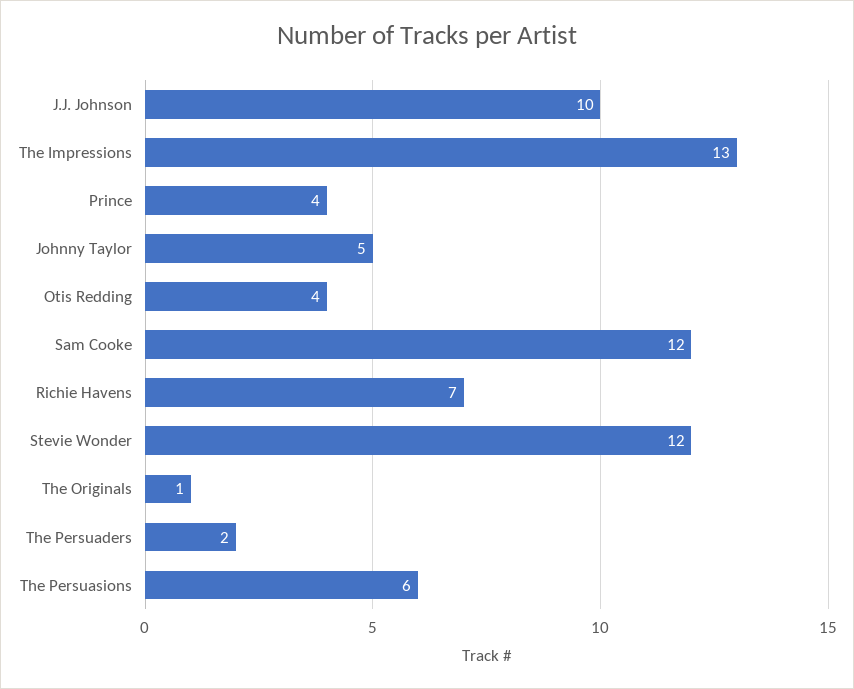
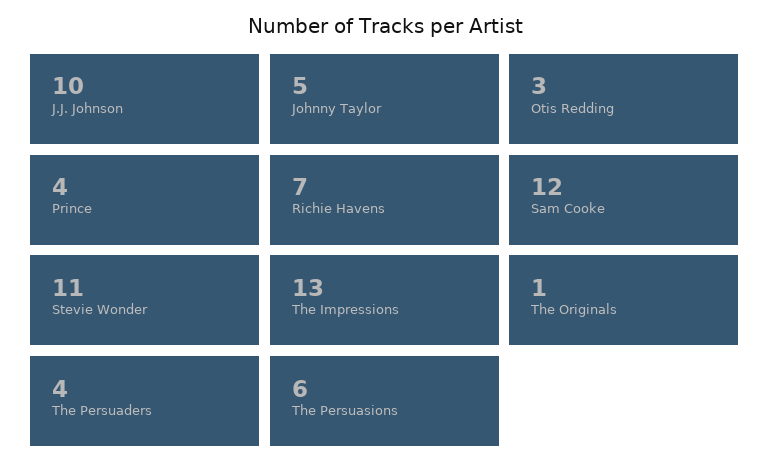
  {
    "J.J. Johnson": 10,
    "The Impressions": 13,
    "Prince": 4,
    "Johnny Taylor": 5,
-   "Otis Redding": 4,
+   "Otis Redding": 3,
    "Sam Cooke": 12,
    "Richie Havens": 7,
-   "Stevie Wonder": 12,
+   "Stevie Wonder": 11,
    "The Originals": 1,
-   "The Persuaders": 2,
+   "The Persuaders": 4,
    "The Persuasions": 6
  }

